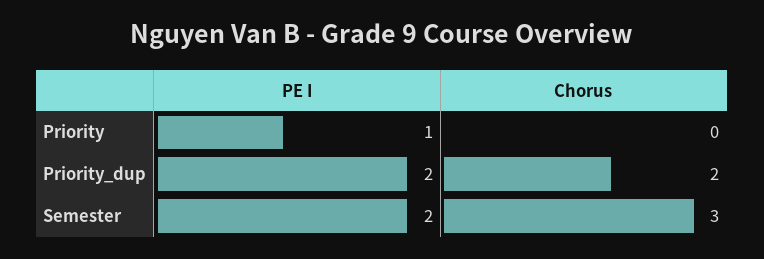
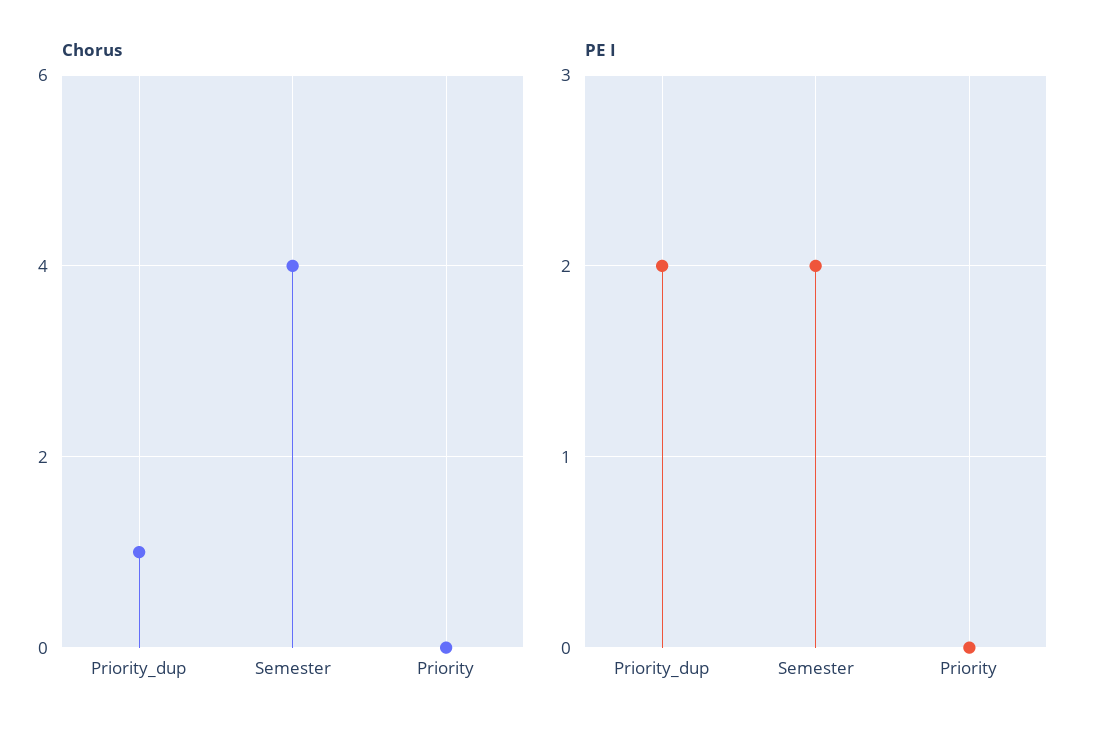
  {
    "PE I": {
-     "Priority": 1,
+     "Priority": 0,
      "Priority_dup": 2,
      "Semester": 2
    },
    "Chorus": {
      "Priority": 0,
-     "Priority_dup": 2,
+     "Priority_dup": 1,
-     "Semester": 3
+     "Semester": 4
    }
  }

